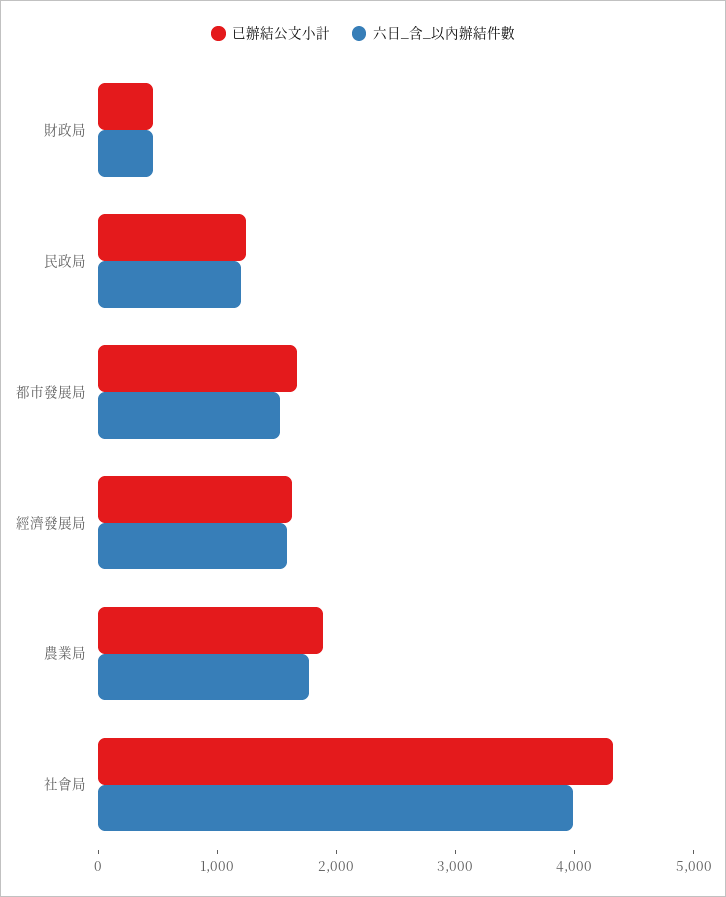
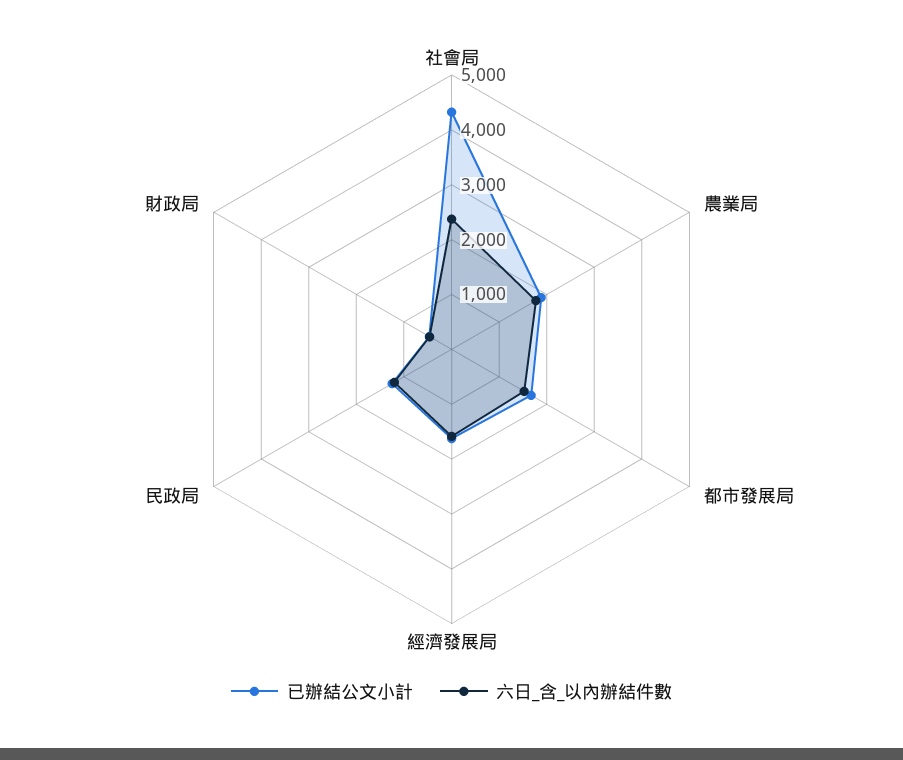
  {
    "已辦結公文小計": {
      "財政局": 400,
      "民政局": 1200,
      "都市發展局": 1600,
      "經濟發展局": 1600,
      "農業局": 1800,
      "社會局": 4400
    },
    "六日_含_以內辦結件數": {
      "財政局": 400,
      "民政局": 1200,
      "都市發展局": 1600,
      "經濟發展局": 1600,
      "農業局": 1800,
-     "社會局": 4000
+     "社會局": 2400
    }
  }

